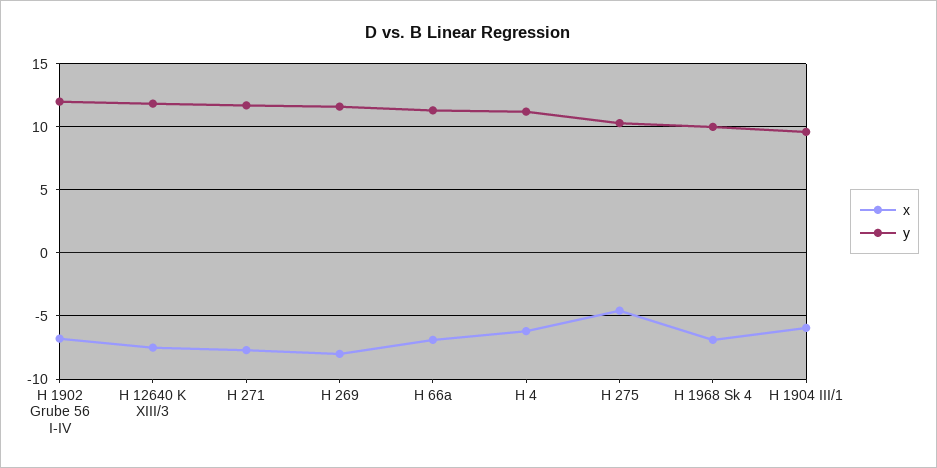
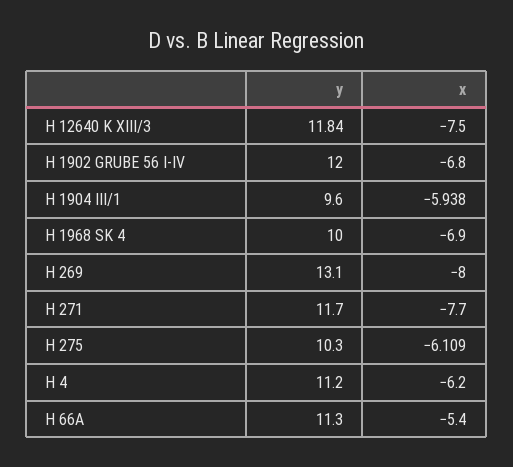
  {
    "x": {
      "H 1902 Grube 56 I-IV": -6.8,
      "H 12640 K XIII/3": -7.5,
      "H 271": -7.7,
      "H 269": -8,
-     "H 66a": -7,
+     "H 66a": -5.4,
      "H 4": -6.2,
-     "H 275": -4.5,
+     "H 275": -6.109,
      "H 1968 Sk 4": -6.9,
      "H 1904 III/1": -5.938
    },
    "y": {
      "H 1902 Grube 56 I-IV": 12,
      "H 12640 K XIII/3": 11.84,
      "H 271": 11.7,
-     "H 269": 11.5,
+     "H 269": 13.1,
      "H 66a": 11.3,
      "H 4": 11.2,
      "H 275": 10.3,
      "H 1968 Sk 4": 10,
      "H 1904 III/1": 9.6
    }
  }

